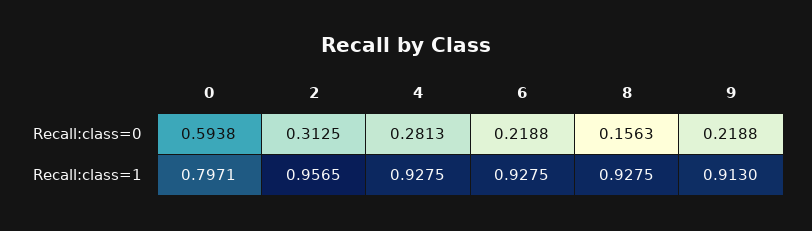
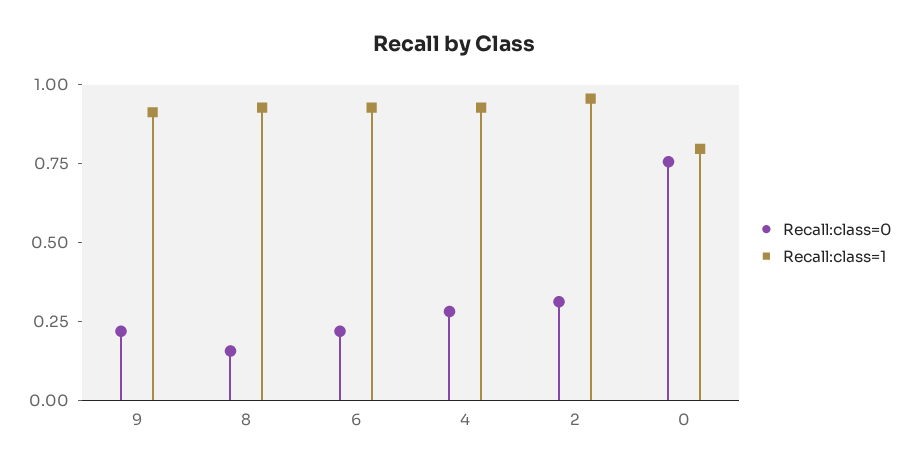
  {
    "Recall:class=0": {
-     "0": 0.5938,
+     "0": 0.75,
      "2": 0.3125,
      "4": 0.2813,
      "6": 0.2188,
      "8": 0.1563,
      "9": 0.2188
    },
    "Recall:class=1": {
      "0": 0.7971,
      "2": 0.9565,
      "4": 0.9275,
      "6": 0.9275,
      "8": 0.9275,
      "9": 0.913
    }
  }

